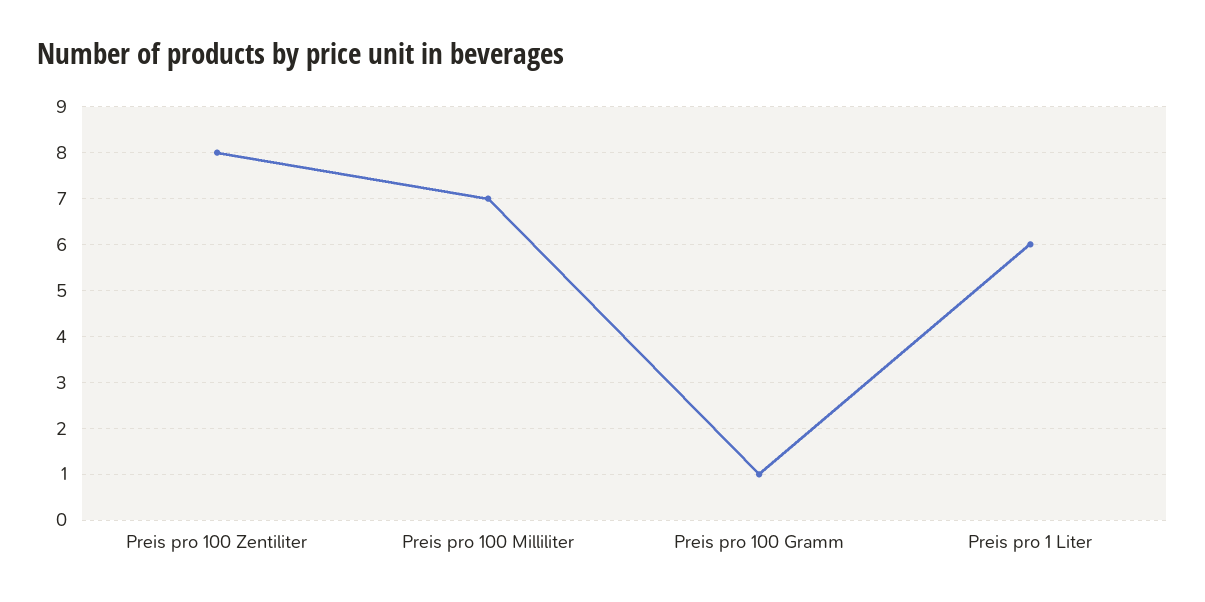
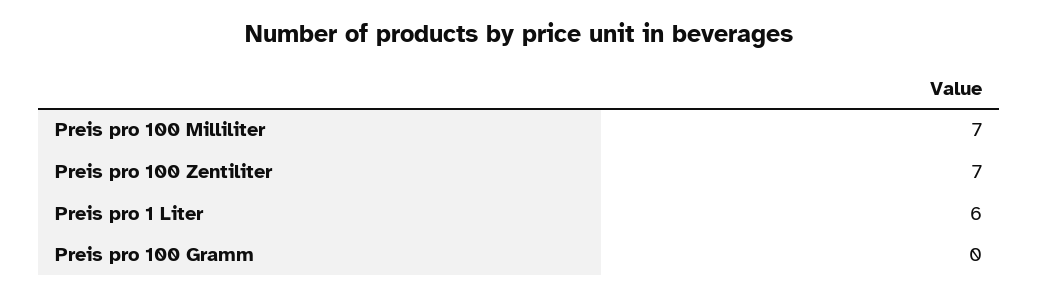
  {
-   "Preis pro 100 Zentiliter": 8,
+   "Preis pro 100 Zentiliter": 7,
    "Preis pro 100 Milliliter": 7,
-   "Preis pro 100 Gramm": 1,
+   "Preis pro 100 Gramm": 0,
    "Preis pro 1 Liter": 6
  }

